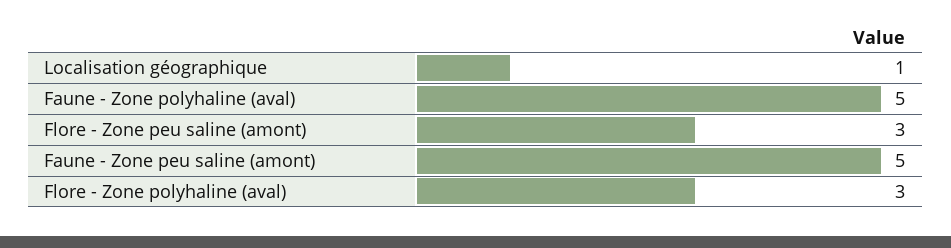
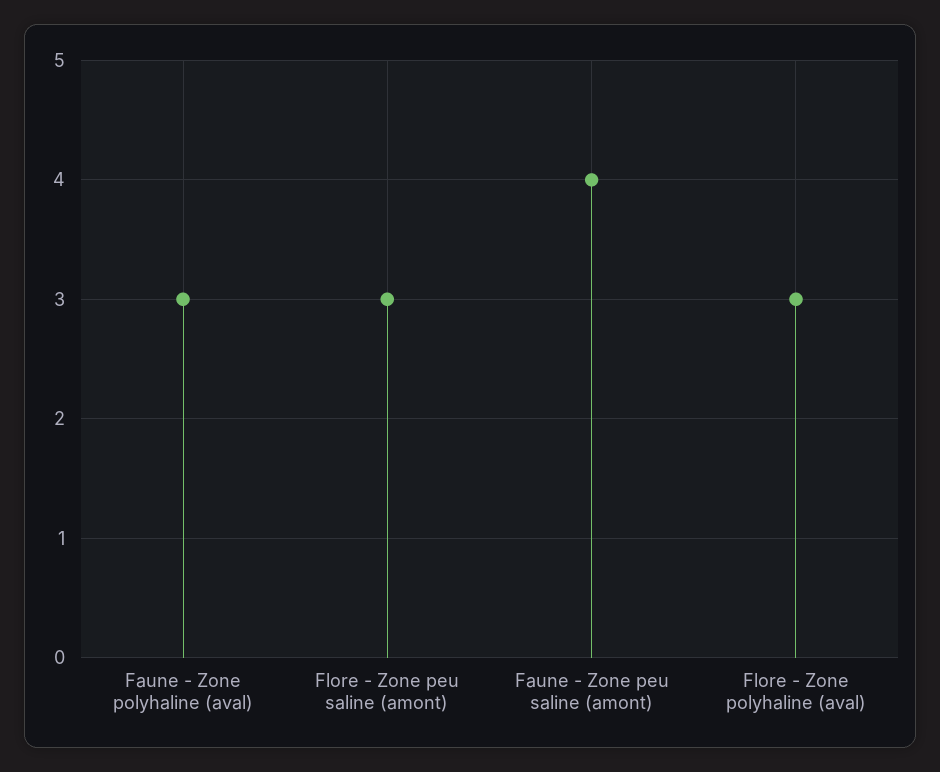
  {
-   "Localisation géographique": 1,
-   "Faune - Zone polyhaline (aval)": 5,
+   "Faune - Zone polyhaline (aval)": 3,
    "Flore - Zone peu saline (amont)": 3,
-   "Faune - Zone peu saline (amont)": 5,
+   "Faune - Zone peu saline (amont)": 4,
    "Flore - Zone polyhaline (aval)": 3
  }

